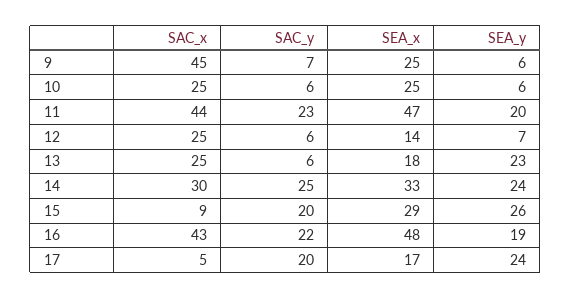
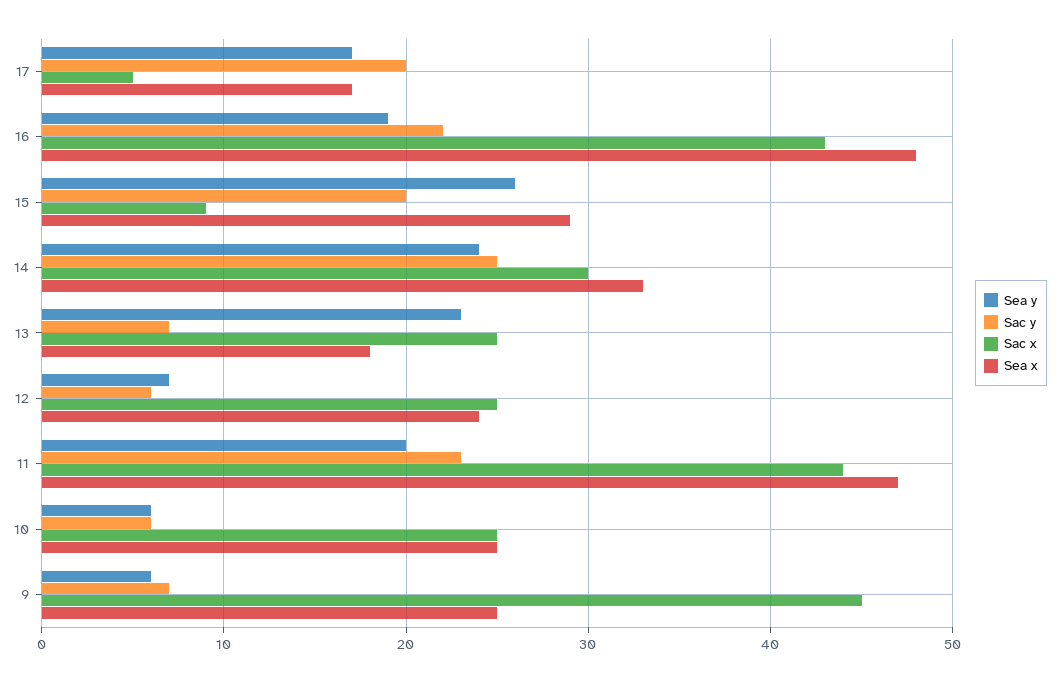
  {
    "SAC_x": {
      "9": 45,
      "10": 25,
      "11": 44,
      "12": 25,
      "13": 25,
      "14": 30,
      "15": 9,
      "16": 43,
      "17": 5
    },
    "SAC_y": {
      "9": 7,
      "10": 6,
      "11": 23,
      "12": 6,
-     "13": 6,
+     "13": 7,
      "14": 25,
      "15": 20,
      "16": 22,
      "17": 20
    },
    "SEA_x": {
      "9": 25,
      "10": 25,
      "11": 47,
-     "12": 14,
+     "12": 24,
      "13": 18,
      "14": 33,
      "15": 29,
      "16": 48,
      "17": 17
    },
    "SEA_y": {
      "9": 6,
      "10": 6,
      "11": 20,
      "12": 7,
      "13": 23,
      "14": 24,
      "15": 26,
      "16": 19,
-     "17": 24
+     "17": 17
    }
  }

